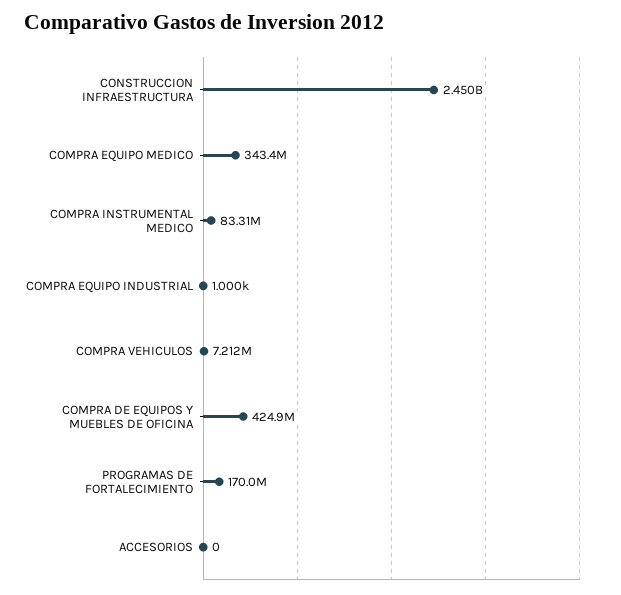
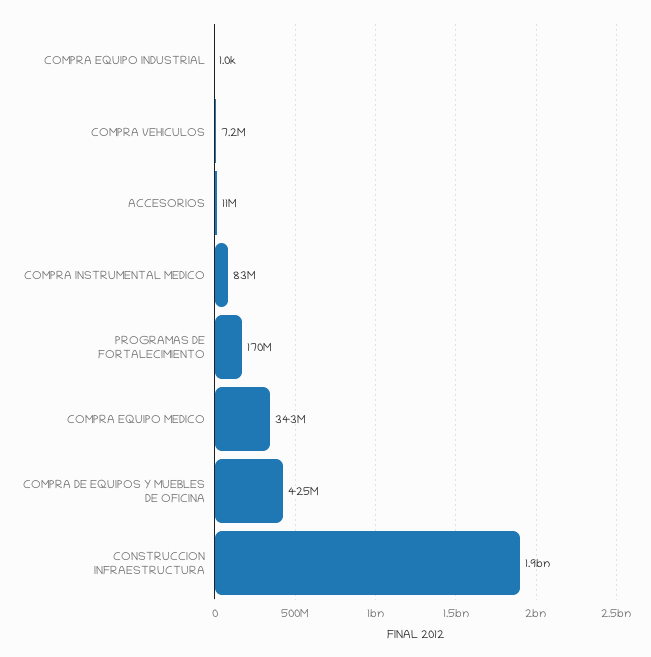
  {
-   "CONSTRUCCION INFRAESTRUCTURA": 2450000000,
+   "CONSTRUCCION INFRAESTRUCTURA": 1900000000,
    "COMPRA EQUIPO MEDICO": 343400000,
    "COMPRA INSTRUMENTAL MEDICO": 83310000,
    "COMPRA EQUIPO INDUSTRIAL": 1000,
    "COMPRA VEHICULOS": 7212000,
    "COMPRA DE EQUIPOS Y MUEBLES DE OFICINA": 424900000,
    "PROGRAMAS DE FORTALECIMIENTO": 170000000,
-   "ACCESORIOS": 0
+   "ACCESORIOS": 11000000
  }

